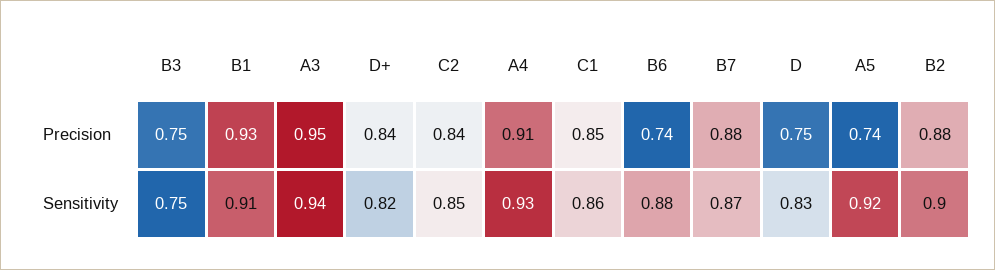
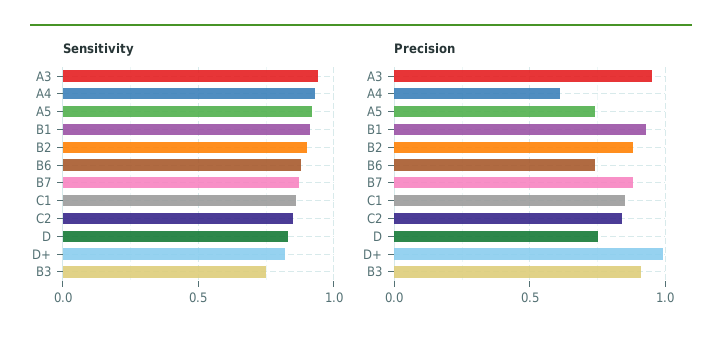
  {
    "Precision": {
-     "B3": 0.75,
+     "B3": 0.9,
      "B1": 0.93,
      "A3": 0.95,
-     "D+": 0.84,
+     "D+": 1,
      "C2": 0.84,
-     "A4": 0.91,
+     "A4": 0.6,
      "C1": 0.85,
      "B6": 0.74,
      "B7": 0.88,
      "D": 0.75,
      "A5": 0.74,
      "B2": 0.88
    },
    "Sensitivity": {
      "B3": 0.75,
      "B1": 0.91,
      "A3": 0.94,
      "D+": 0.82,
      "C2": 0.85,
      "A4": 0.93,
      "C1": 0.86,
      "B6": 0.88,
      "B7": 0.87,
      "D": 0.83,
      "A5": 0.92,
      "B2": 0.9
    }
  }

